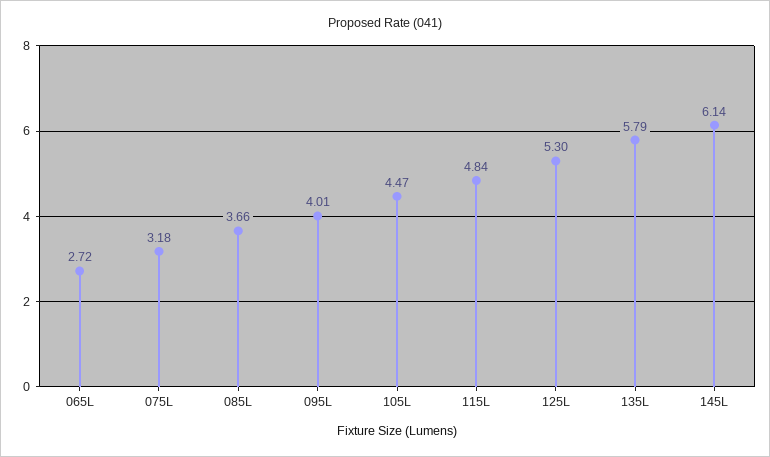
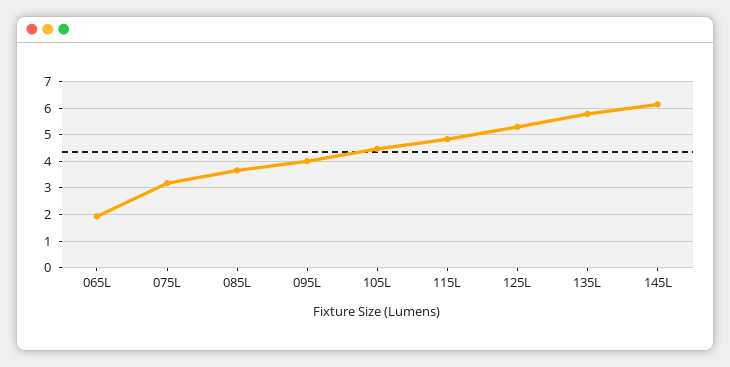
  {
-   "065L": 2.72,
+   "065L": 2,
    "075L": 3.18,
    "085L": 3.66,
    "095L": 4.01,
    "105L": 4.47,
    "115L": 4.84,
    "125L": 5.3,
    "135L": 5.79,
    "145L": 6.14
  }

